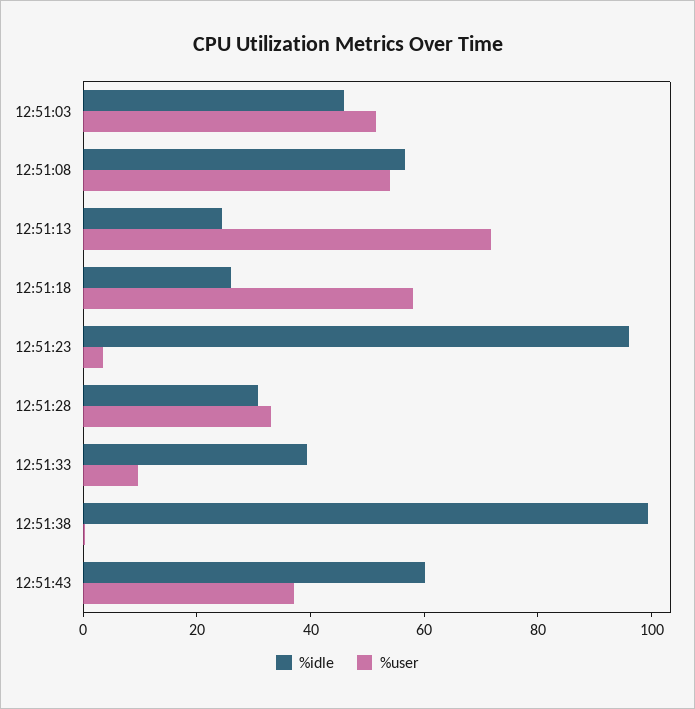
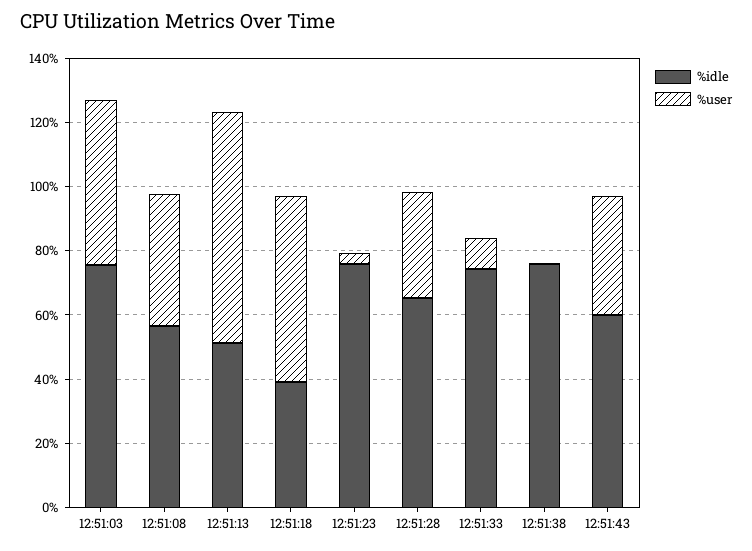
  {
    "%idle": {
-     "12:51:03": 45,
+     "12:51:03": 75,
      "12:51:08": 55,
-     "12:51:13": 25,
+     "12:51:13": 50,
-     "12:51:18": 25,
+     "12:51:18": 40,
-     "12:51:23": 95,
+     "12:51:23": 75,
-     "12:51:28": 30,
+     "12:51:28": 65,
-     "12:51:33": 40,
+     "12:51:33": 75,
-     "12:51:38": 100,
+     "12:51:38": 75,
      "12:51:43": 60
    },
    "%user": {
      "12:51:03": 50,
-     "12:51:08": 55,
+     "12:51:08": 40,
      "12:51:13": 70,
      "12:51:18": 60,
      "12:51:23": 5,
      "12:51:28": 35,
      "12:51:33": 10,
      "12:51:38": 0,
      "12:51:43": 35
    }
  }

